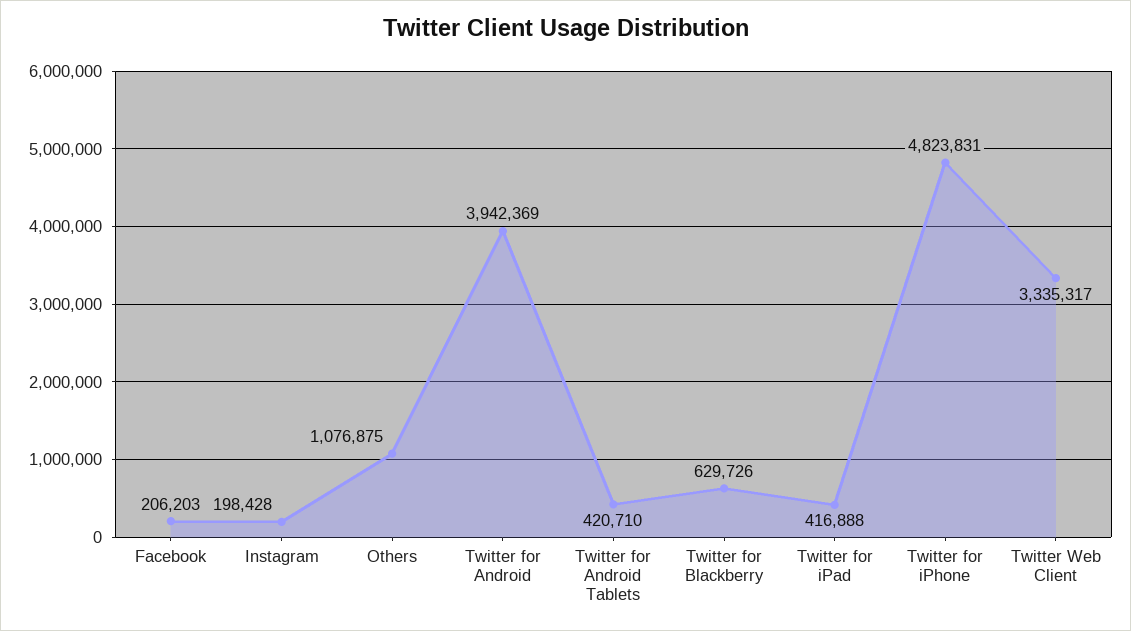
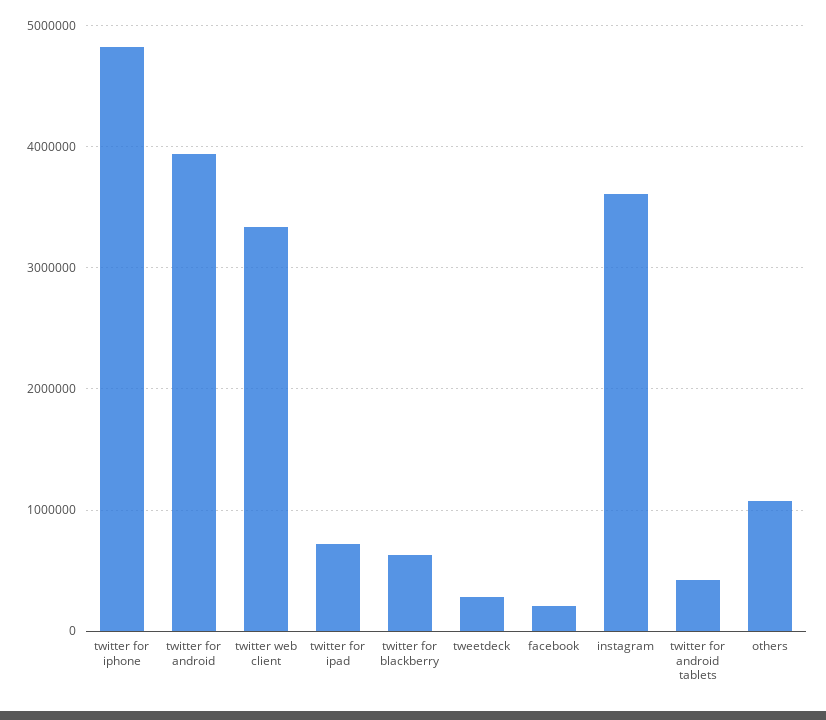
  {
    "Facebook": 206203,
-   "Instagram": 198428,
+   "Instagram": 3600000,
    "Others": 1076875,
    "Twitter for Android": 3942369,
    "Twitter for Android Tablets": 420710,
    "Twitter for Blackberry": 629726,
-   "Twitter for iPad": 416888,
+   "Twitter for iPad": 700000,
    "Twitter for iPhone": 4823831,
-   "Twitter Web Client": 3335317
+   "Twitter Web Client": 3335317,
+   "tweetdeck": 300000
  }

